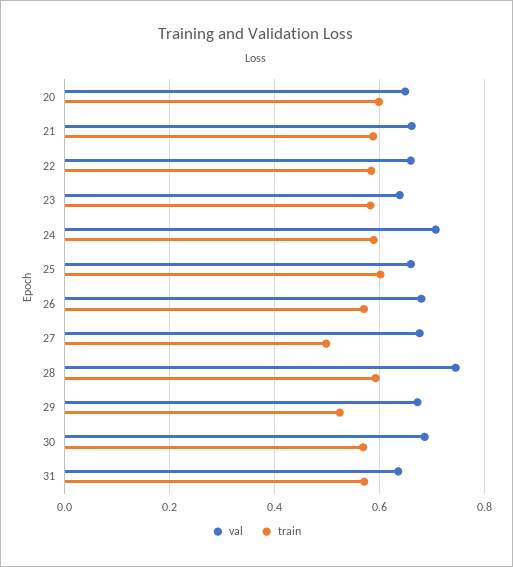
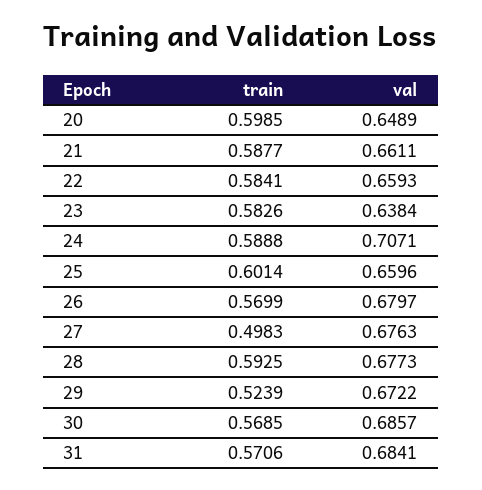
  {
    "val": {
      "20": 0.6489,
      "21": 0.6611,
      "22": 0.6593,
      "23": 0.6384,
      "24": 0.7071,
      "25": 0.6596,
      "26": 0.6797,
      "27": 0.6763,
-     "28": 0.74,
+     "28": 0.6773,
      "29": 0.6722,
      "30": 0.6857,
-     "31": 0.64
+     "31": 0.6841
    },
    "train": {
      "20": 0.5985,
      "21": 0.5877,
      "22": 0.5841,
      "23": 0.5826,
      "24": 0.5888,
      "25": 0.6014,
      "26": 0.5699,
      "27": 0.4983,
      "28": 0.5925,
      "29": 0.5239,
      "30": 0.5685,
      "31": 0.5706
    }
  }

